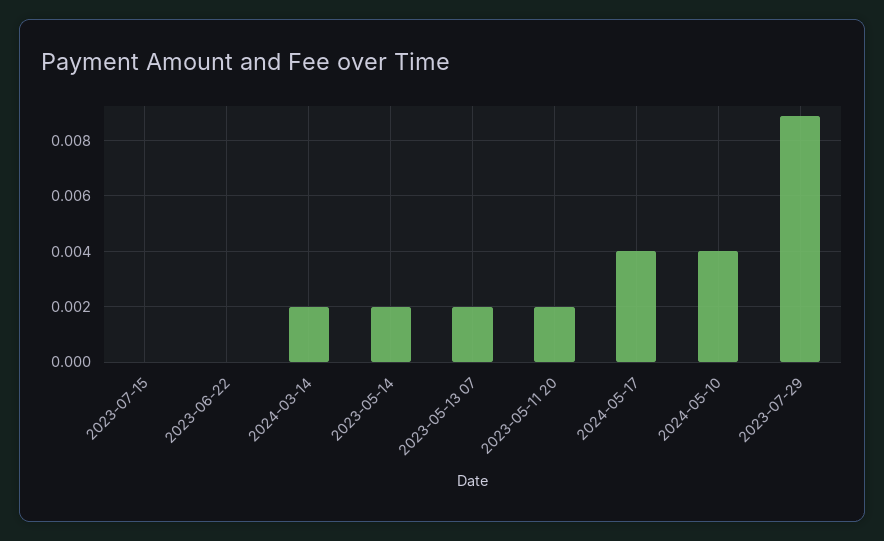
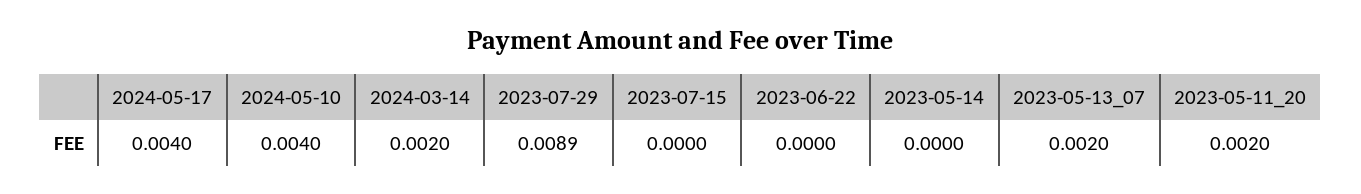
  {
    "2023-07-15": 0,
    "2023-06-22": 0,
    "2024-03-14": 0.002,
-   "2023-05-14": 0.002,
+   "2023-05-14": 0,
    "2023-05-13 07": 0.002,
    "2023-05-11 20": 0.002,
    "2024-05-17": 0.004,
    "2024-05-10": 0.004,
    "2023-07-29": 0.0089
  }

